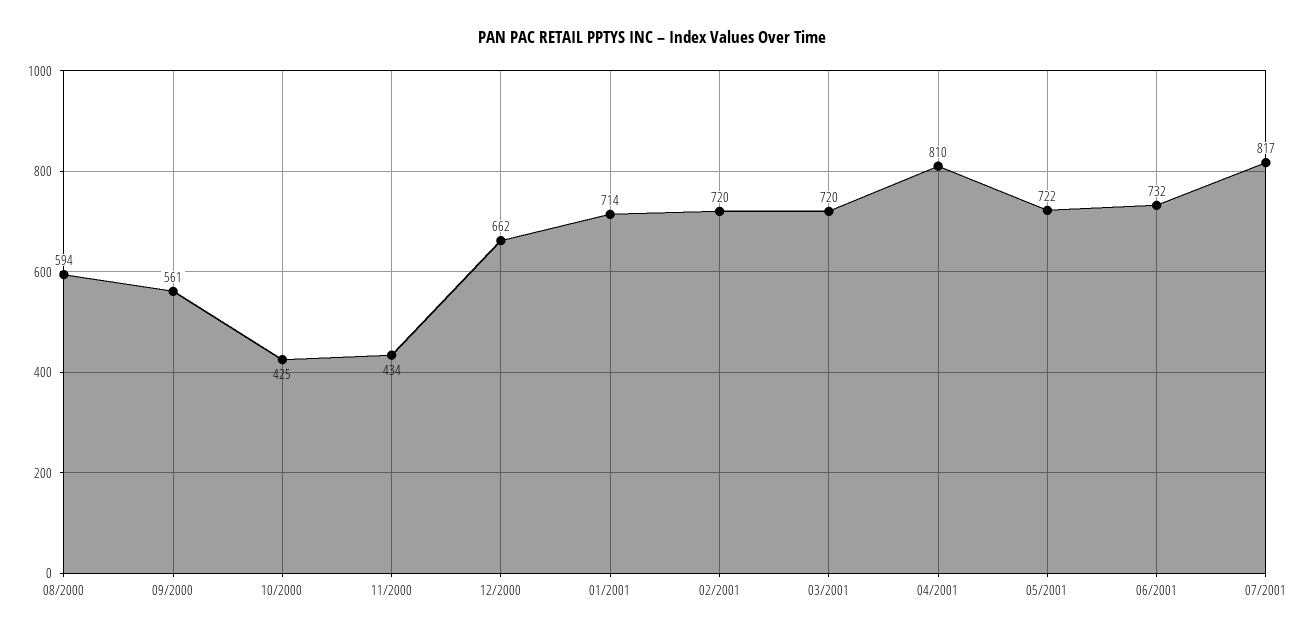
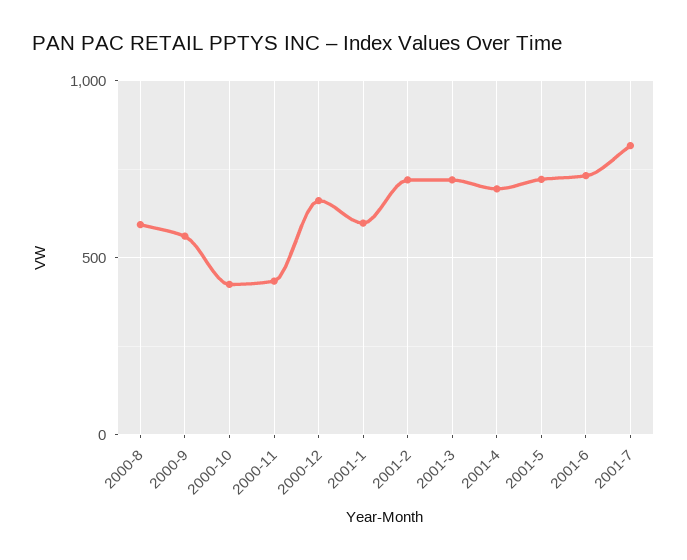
  {
    "08/2000": 594,
    "09/2000": 561,
    "10/2000": 425,
    "11/2000": 434,
    "12/2000": 662,
-   "01/2001": 714,
+   "01/2001": 600,
    "02/2001": 720,
    "03/2001": 720,
-   "04/2001": 810,
+   "04/2001": 700,
    "05/2001": 722,
    "06/2001": 732,
    "07/2001": 817
  }

